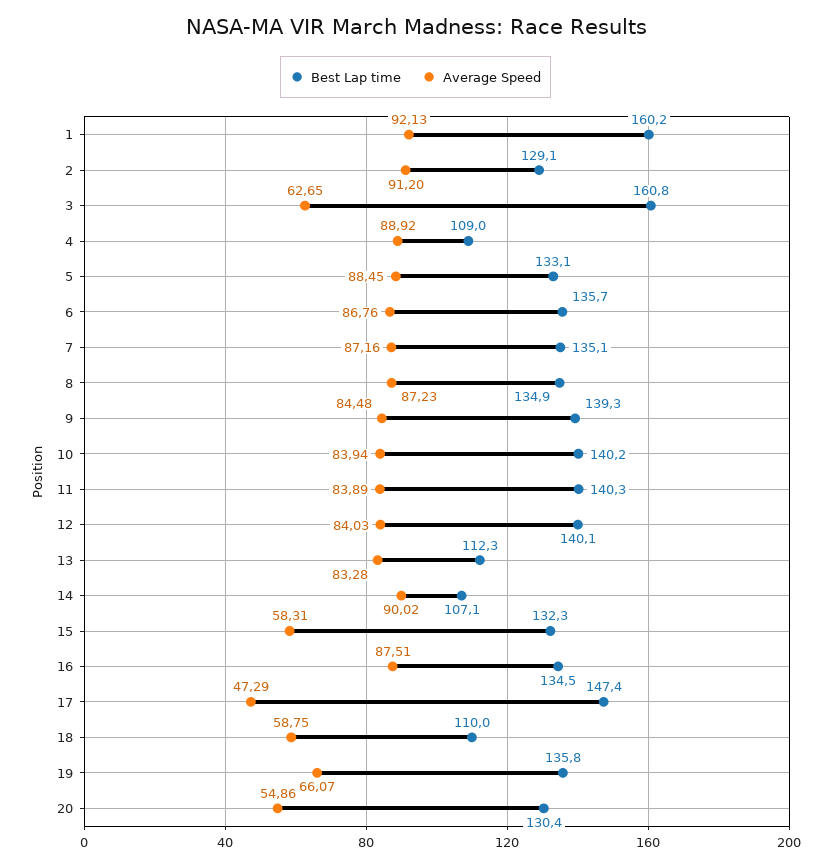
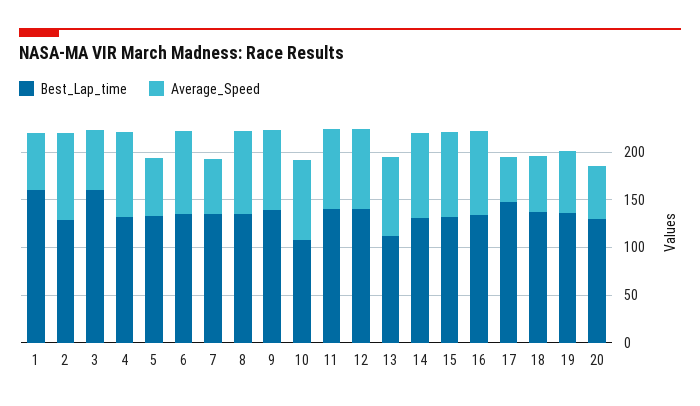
  {
    "Best Lap time": {
      "1": 160.2,
      "2": 129.1,
      "3": 160.8,
-     "4": 109,
+     "4": 130,
      "5": 133.1,
      "6": 135.7,
      "7": 135.1,
      "8": 134.9,
      "9": 139.3,
-     "10": 140.2,
+     "10": 110,
      "11": 140.3,
      "12": 140.1,
      "13": 112.3,
-     "14": 107.1,
+     "14": 130,
      "15": 132.3,
      "16": 134.5,
      "17": 147.4,
-     "18": 110,
+     "18": 140,
      "19": 135.8,
      "20": 130.4
    },
    "Average Speed": {
-     "1": 92.13,
+     "1": 60,
      "2": 91.2,
      "3": 62.65,
      "4": 88.92,
-     "5": 88.45,
+     "5": 60,
      "6": 86.76,
-     "7": 87.16,
+     "7": 60,
      "8": 87.23,
      "9": 84.48,
      "10": 83.94,
      "11": 83.89,
      "12": 84.03,
      "13": 83.28,
      "14": 90.02,
-     "15": 58.31,
+     "15": 90,
      "16": 87.51,
      "17": 47.29,
      "18": 58.75,
      "19": 66.07,
      "20": 54.86
    }
  }

